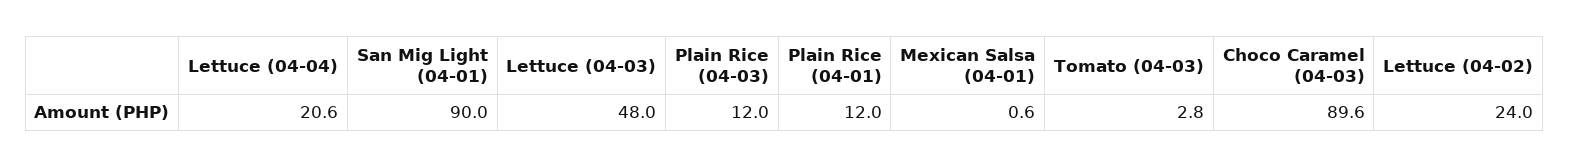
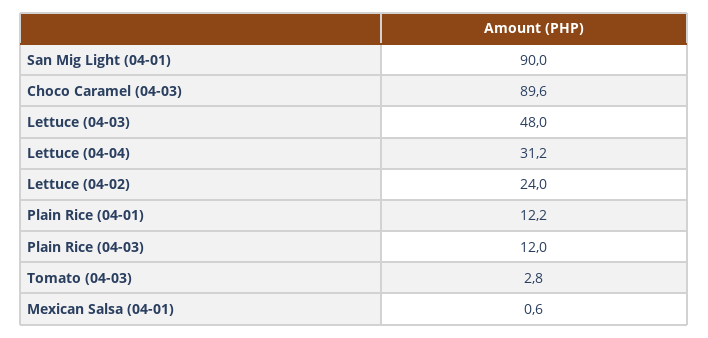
  {
-   "Lettuce (04-04)": 20.6,
+   "Lettuce (04-04)": 31.2,
    "San Mig Light (04-01)": 90,
    "Lettuce (04-03)": 48,
    "Plain Rice (04-03)": 12,
-   "Plain Rice (04-01)": 12,
+   "Plain Rice (04-01)": 12.2,
    "Mexican Salsa (04-01)": 0.6,
    "Tomato (04-03)": 2.8,
    "Choco Caramel (04-03)": 89.6,
    "Lettuce (04-02)": 24
  }

